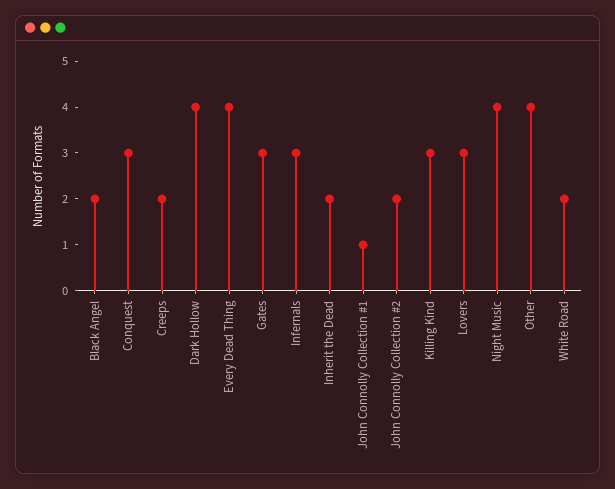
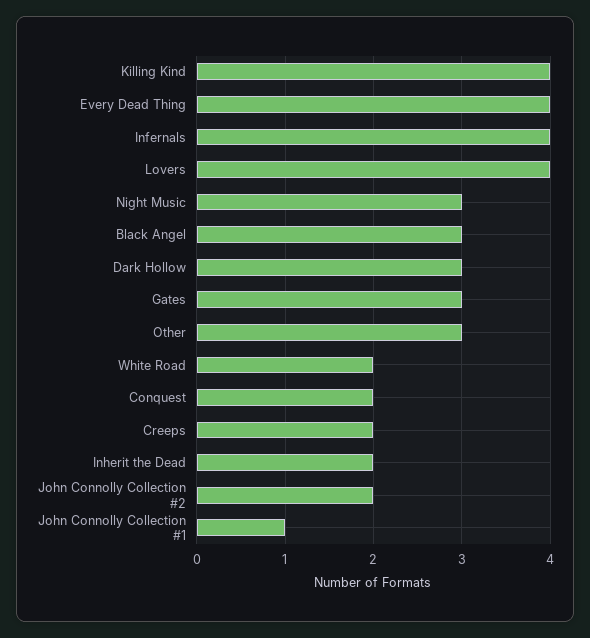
  {
-   "Black Angel": 2,
+   "Black Angel": 3,
-   "Conquest": 3,
+   "Conquest": 2,
    "Creeps": 2,
-   "Dark Hollow": 4,
+   "Dark Hollow": 3,
    "Every Dead Thing": 4,
    "Gates": 3,
-   "Infernals": 3,
+   "Infernals": 4,
    "Inherit the Dead": 2,
    "John Connolly Collection #1": 1,
    "John Connolly Collection #2": 2,
-   "Killing Kind": 3,
+   "Killing Kind": 4,
-   "Lovers": 3,
+   "Lovers": 4,
-   "Night Music": 4,
+   "Night Music": 3,
-   "Other": 4,
+   "Other": 3,
    "White Road": 2
  }

